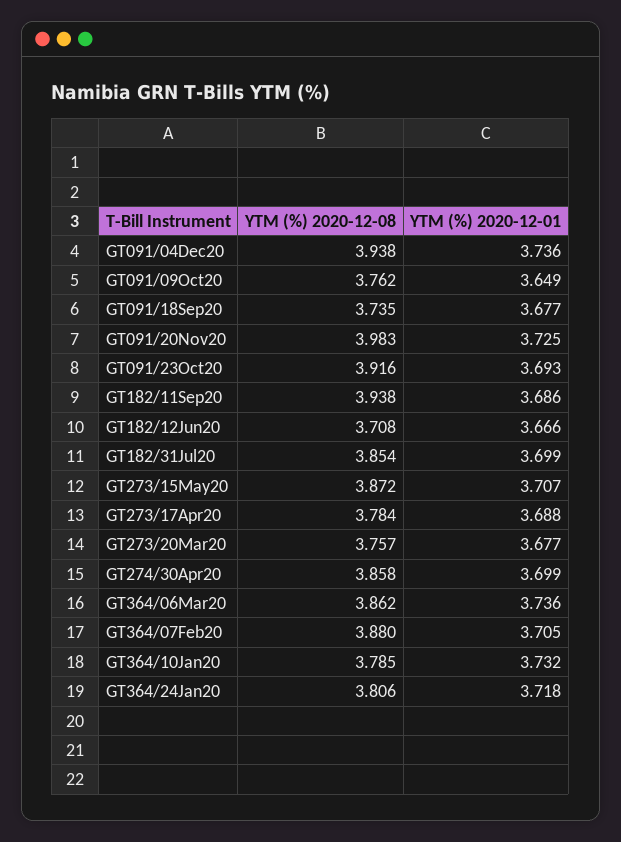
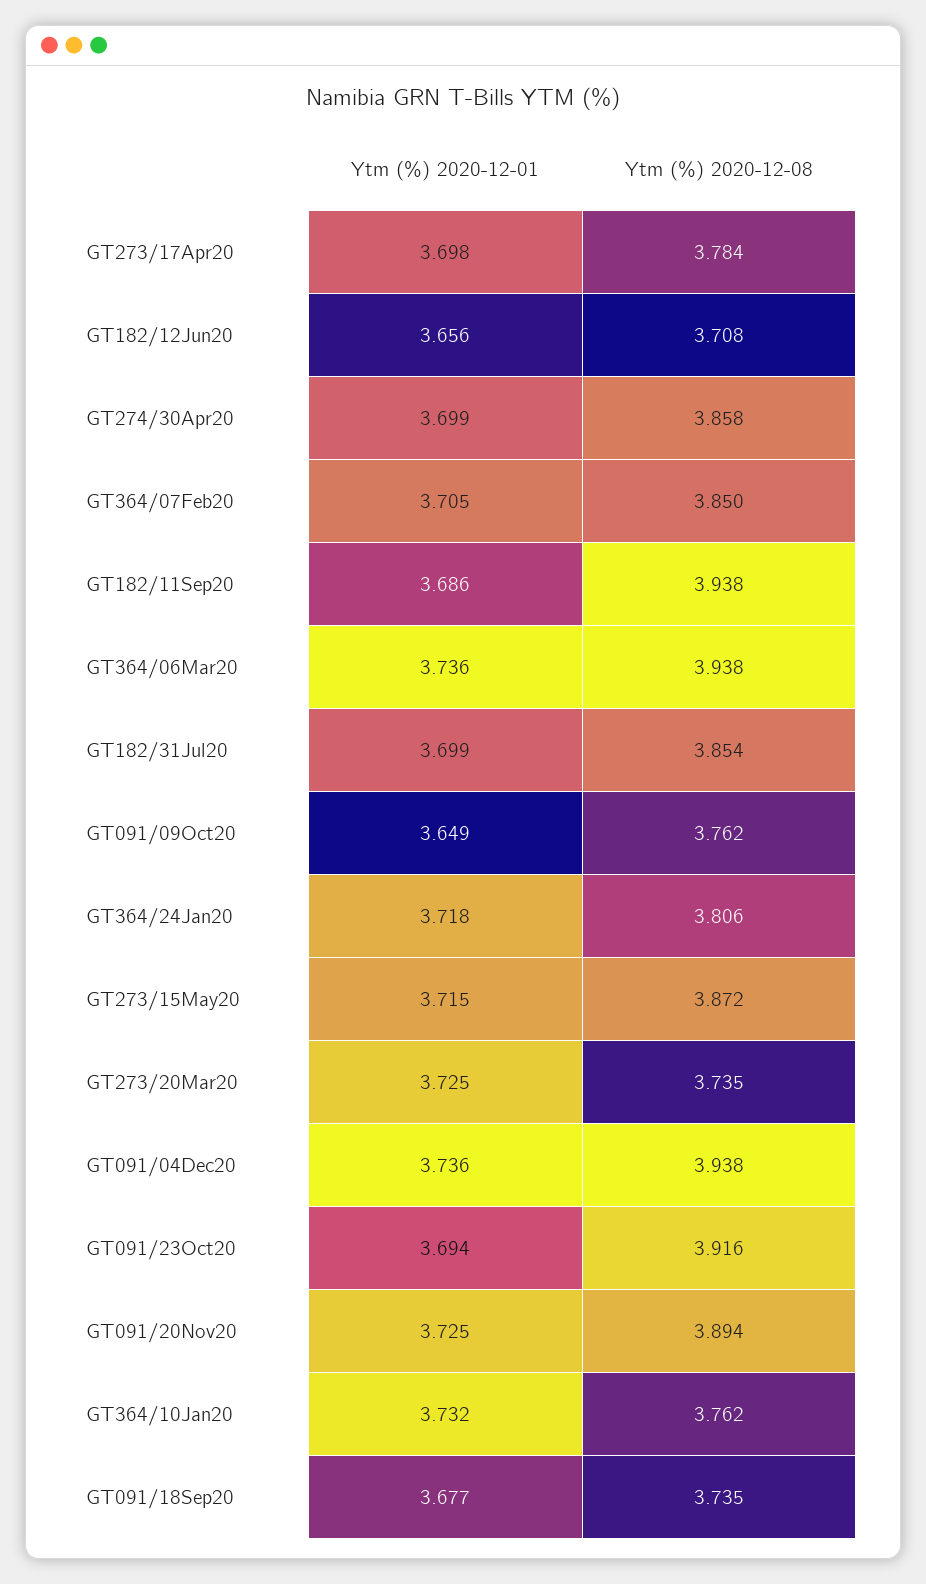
  {
    "YTM (%) 2020-12-08": {
      "GT091/04Dec20": 3.938,
      "GT091/09Oct20": 3.762,
      "GT091/18Sep20": 3.735,
-     "GT091/20Nov20": 3.983,
+     "GT091/20Nov20": 3.894,
      "GT091/23Oct20": 3.916,
      "GT182/11Sep20": 3.938,
      "GT182/12Jun20": 3.708,
      "GT182/31Jul20": 3.854,
      "GT273/15May20": 3.872,
      "GT273/17Apr20": 3.784,
-     "GT273/20Mar20": 3.757,
+     "GT273/20Mar20": 3.735,
      "GT274/30Apr20": 3.858,
-     "GT364/06Mar20": 3.862,
+     "GT364/06Mar20": 3.938,
-     "GT364/07Feb20": 3.88,
+     "GT364/07Feb20": 3.85,
-     "GT364/10Jan20": 3.785,
+     "GT364/10Jan20": 3.762,
      "GT364/24Jan20": 3.806
    },
    "YTM (%) 2020-12-01": {
      "GT091/04Dec20": 3.736,
      "GT091/09Oct20": 3.649,
      "GT091/18Sep20": 3.677,
      "GT091/20Nov20": 3.725,
-     "GT091/23Oct20": 3.693,
+     "GT091/23Oct20": 3.694,
      "GT182/11Sep20": 3.686,
-     "GT182/12Jun20": 3.666,
+     "GT182/12Jun20": 3.656,
      "GT182/31Jul20": 3.699,
-     "GT273/15May20": 3.707,
+     "GT273/15May20": 3.715,
-     "GT273/17Apr20": 3.688,
+     "GT273/17Apr20": 3.698,
-     "GT273/20Mar20": 3.677,
+     "GT273/20Mar20": 3.725,
      "GT274/30Apr20": 3.699,
      "GT364/06Mar20": 3.736,
      "GT364/07Feb20": 3.705,
      "GT364/10Jan20": 3.732,
      "GT364/24Jan20": 3.718
    }
  }

